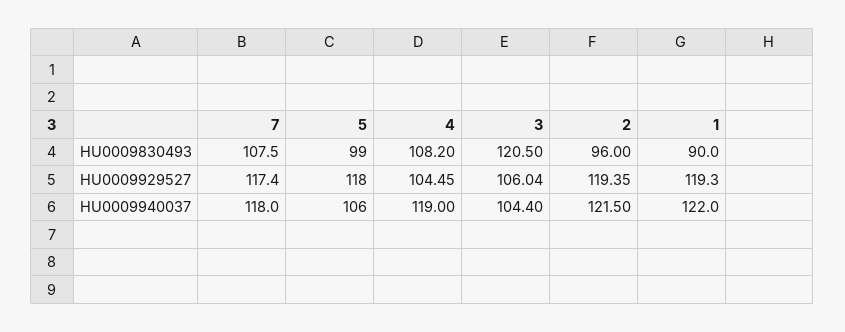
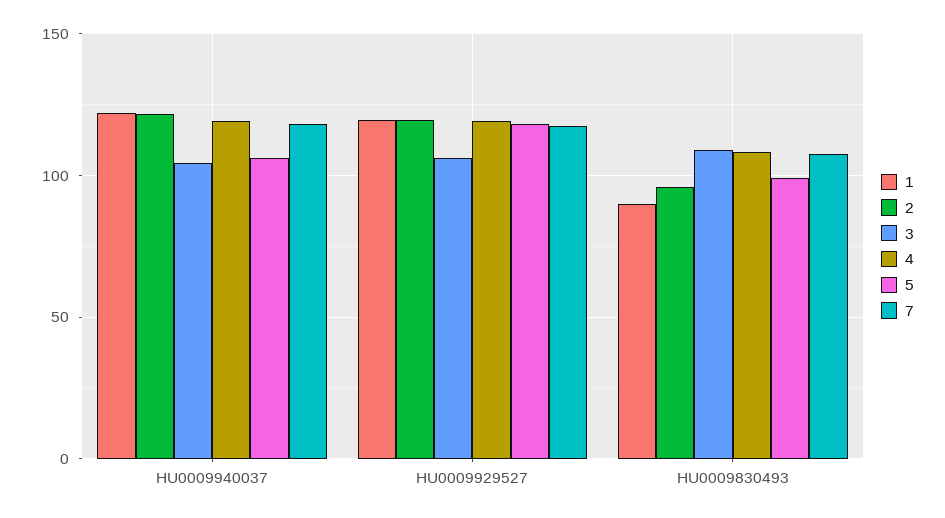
  {
    "7": {
      "HU0009830493": 107.5,
      "HU0009929527": 117.4,
      "HU0009940037": 118
    },
    "5": {
      "HU0009830493": 99,
      "HU0009929527": 118,
      "HU0009940037": 106
    },
    "4": {
      "HU0009830493": 108.2,
-     "HU0009929527": 104.45,
+     "HU0009929527": 120,
      "HU0009940037": 119
    },
    "3": {
-     "HU0009830493": 120.5,
+     "HU0009830493": 110,
      "HU0009929527": 106.04,
      "HU0009940037": 104.4
    },
    "2": {
      "HU0009830493": 96,
      "HU0009929527": 119.35,
      "HU0009940037": 121.5
    },
    "1": {
      "HU0009830493": 90,
      "HU0009929527": 119.3,
      "HU0009940037": 122
    }
  }

